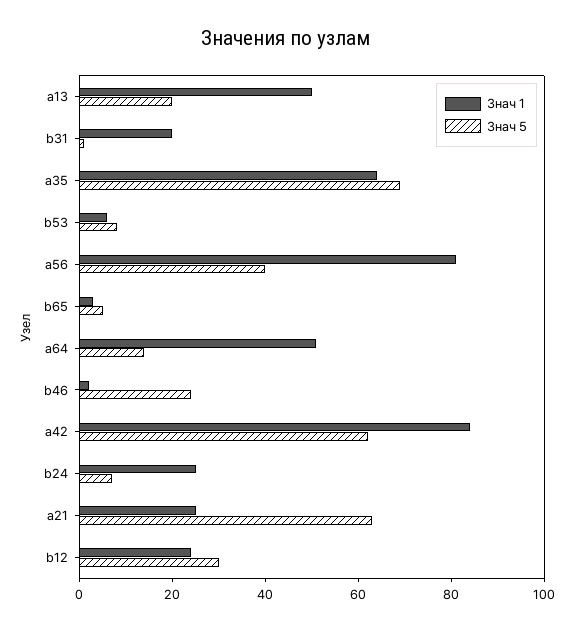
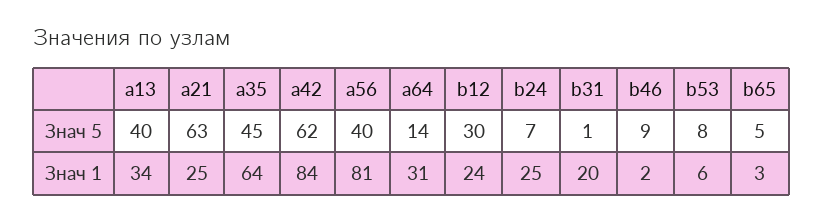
  {
    "Знач 1": {
-     "a13": 50,
+     "a13": 34,
      "b31": 20,
      "a35": 64,
      "b53": 6,
      "a56": 81,
      "b65": 3,
-     "a64": 50,
+     "a64": 31,
      "b46": 2,
      "a42": 84,
      "b24": 25,
      "a21": 25,
      "b12": 24
    },
    "Знач 5": {
-     "a13": 20,
+     "a13": 40,
      "b31": 1,
-     "a35": 70,
+     "a35": 45,
      "b53": 8,
      "a56": 40,
      "b65": 5,
      "a64": 14,
-     "b46": 25,
+     "b46": 9,
      "a42": 62,
      "b24": 7,
      "a21": 63,
      "b12": 30
    }
  }

